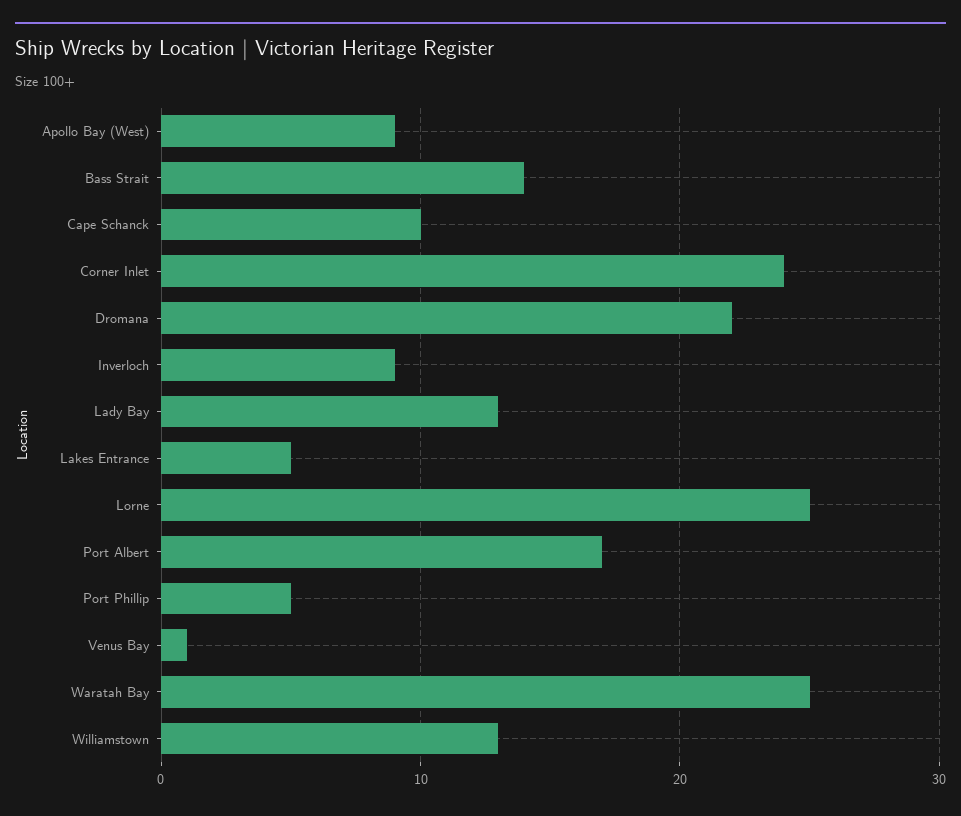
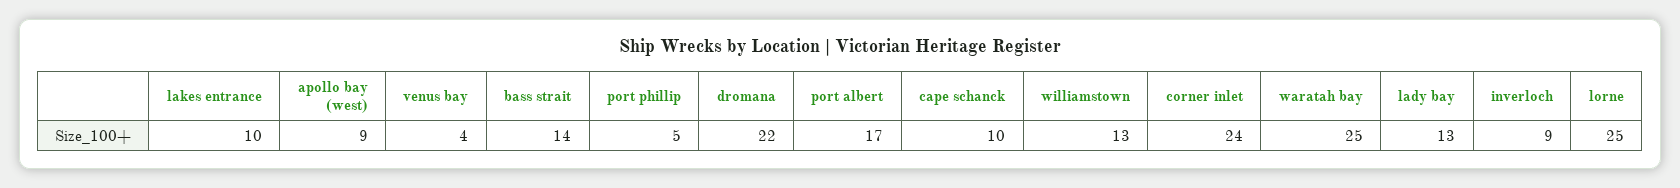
  {
    "Apollo Bay (West)": 9,
    "Bass Strait": 14,
    "Cape Schanck": 10,
    "Corner Inlet": 24,
    "Dromana": 22,
    "Inverloch": 9,
    "Lady Bay": 13,
-   "Lakes Entrance": 5,
+   "Lakes Entrance": 10,
    "Lorne": 25,
    "Port Albert": 17,
    "Port Phillip": 5,
-   "Venus Bay": 1,
+   "Venus Bay": 4,
    "Waratah Bay": 25,
    "Williamstown": 13
  }

